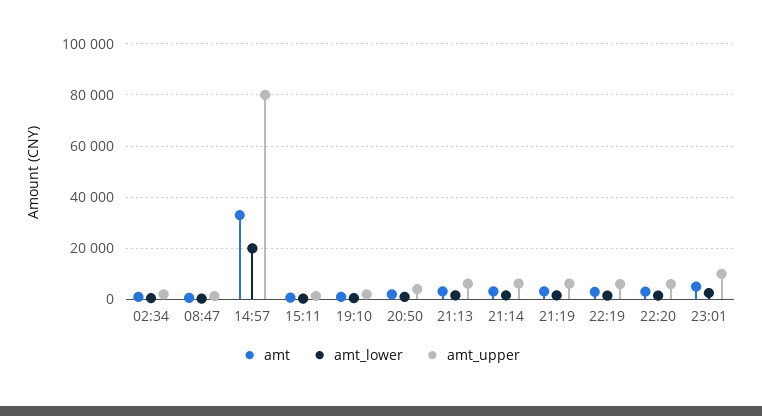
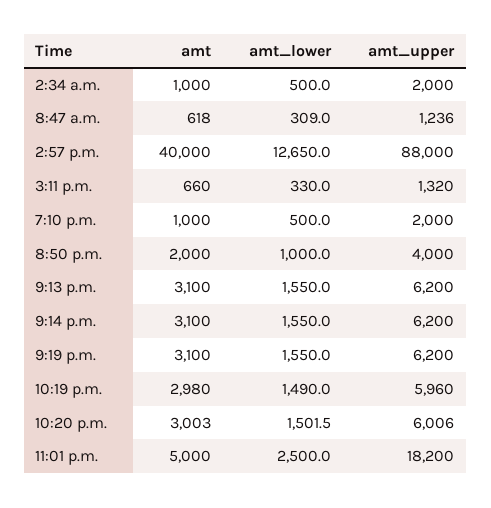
  {
    "amt": {
      "02:34": 1000,
      "08:47": 618,
-     "14:57": 32500,
+     "14:57": 40000,
      "15:11": 660,
      "19:10": 1000,
      "20:50": 2000,
      "21:13": 3100,
      "21:14": 3100,
      "21:19": 3100,
      "22:19": 2980,
      "22:20": 3003,
      "23:01": 5000
    },
    "amt_lower": {
      "02:34": 500,
      "08:47": 309,
-     "14:57": 20000,
+     "14:57": 12650,
      "15:11": 330,
      "19:10": 500,
      "20:50": 1000,
      "21:13": 1550,
      "21:14": 1550,
      "21:19": 1550,
      "22:19": 1490,
      "22:20": 1501.5,
      "23:01": 2500
    },
    "amt_upper": {
      "02:34": 2000,
      "08:47": 1236,
-     "14:57": 80000,
+     "14:57": 88000,
      "15:11": 1320,
      "19:10": 2000,
      "20:50": 4000,
      "21:13": 6200,
      "21:14": 6200,
      "21:19": 6200,
      "22:19": 5960,
      "22:20": 6006,
-     "23:01": 10000
+     "23:01": 18200
    }
  }

